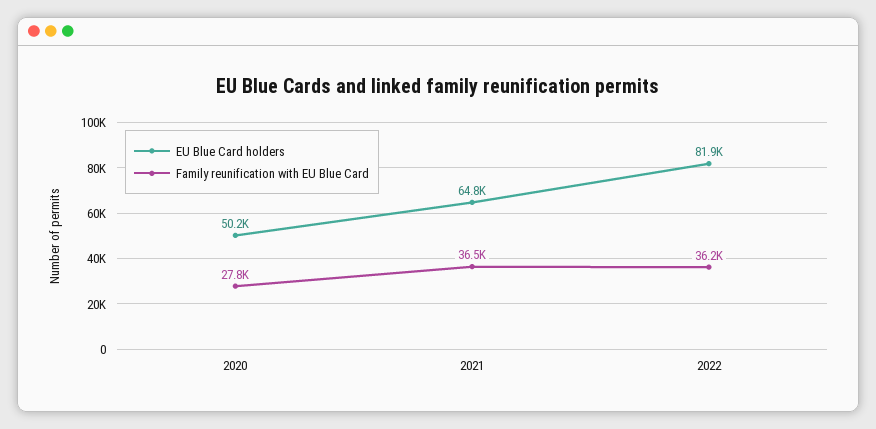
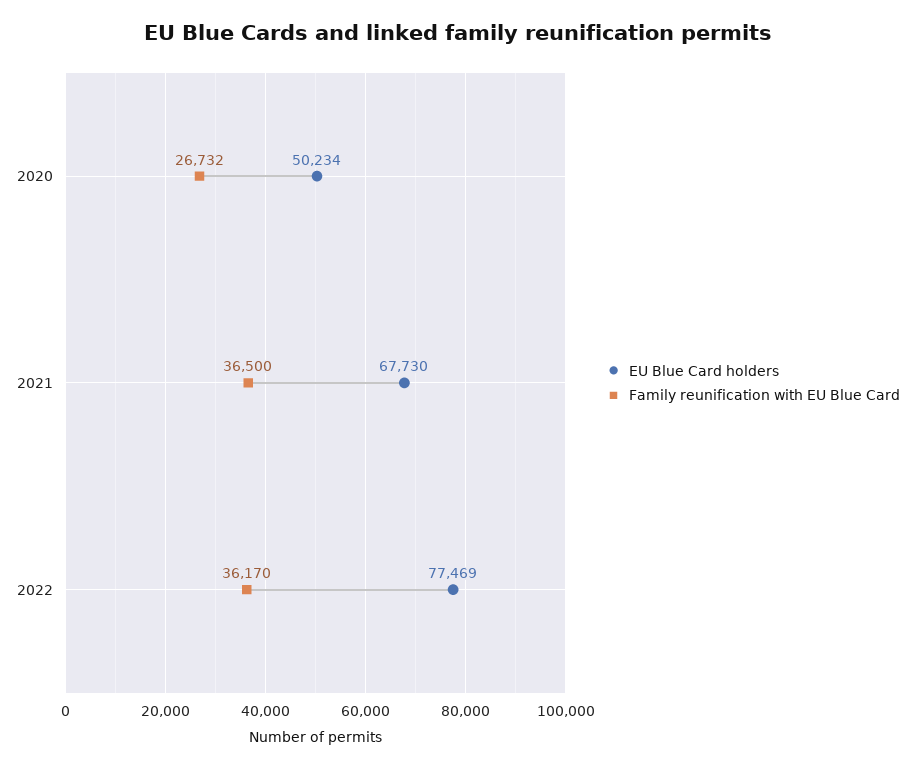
  {
    "EU Blue Card holders": {
      "2020": 50234,
-     "2021": 64800,
+     "2021": 67730,
-     "2022": 81900
+     "2022": 77469
    },
    "Family reunification with EU Blue Card": {
-     "2020": 27800,
+     "2020": 26732,
      "2021": 36500,
      "2022": 36170
    }
  }

